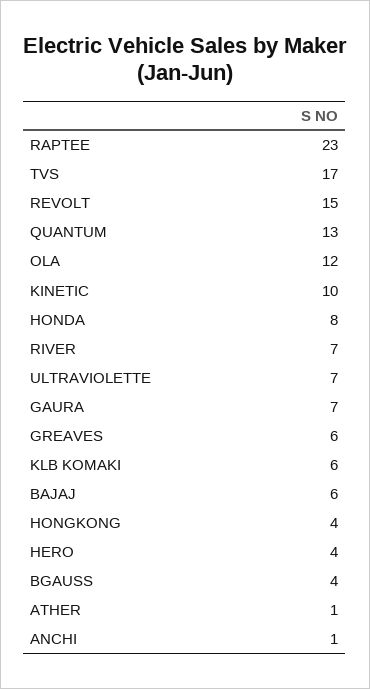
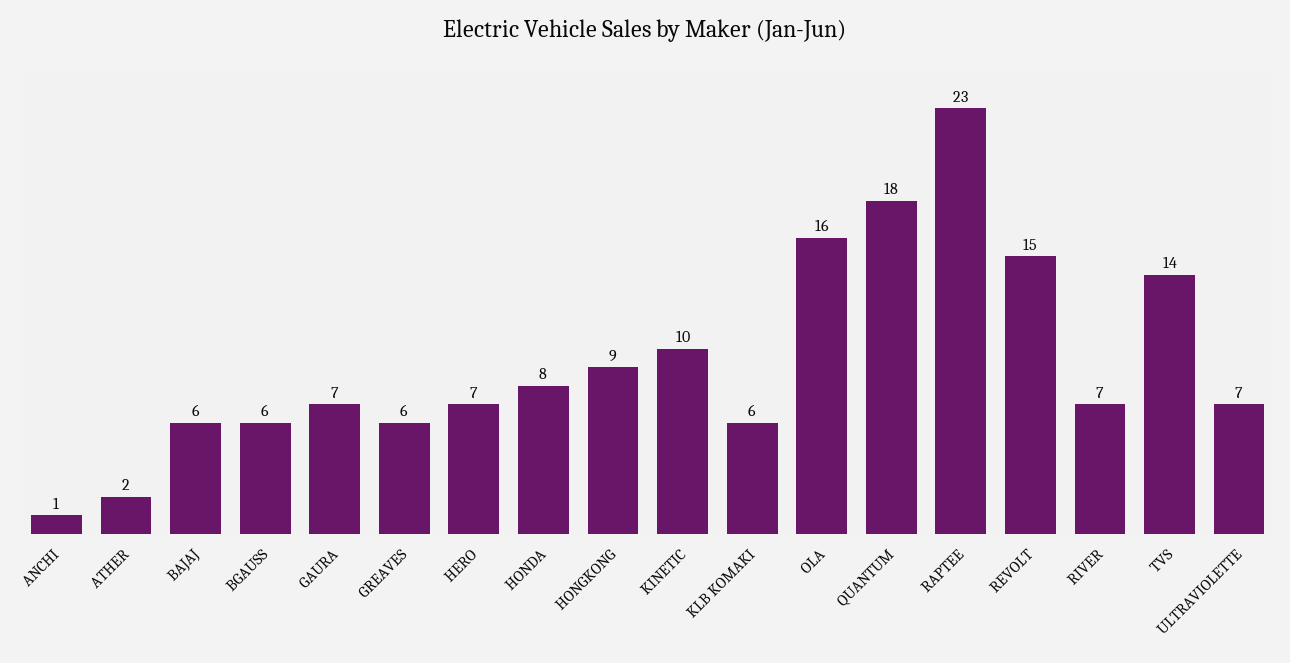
  {
    "RAPTEE": 23,
-   "TVS": 17,
+   "TVS": 14,
    "REVOLT": 15,
-   "QUANTUM": 13,
+   "QUANTUM": 18,
-   "OLA": 12,
+   "OLA": 16,
    "KINETIC": 10,
    "HONDA": 8,
    "RIVER": 7,
    "ULTRAVIOLETTE": 7,
    "GAURA": 7,
    "GREAVES": 6,
    "KLB KOMAKI": 6,
    "BAJAJ": 6,
-   "HONGKONG": 4,
+   "HONGKONG": 9,
-   "HERO": 4,
+   "HERO": 7,
-   "BGAUSS": 4,
+   "BGAUSS": 6,
-   "ATHER": 1,
+   "ATHER": 2,
    "ANCHI": 1
  }

